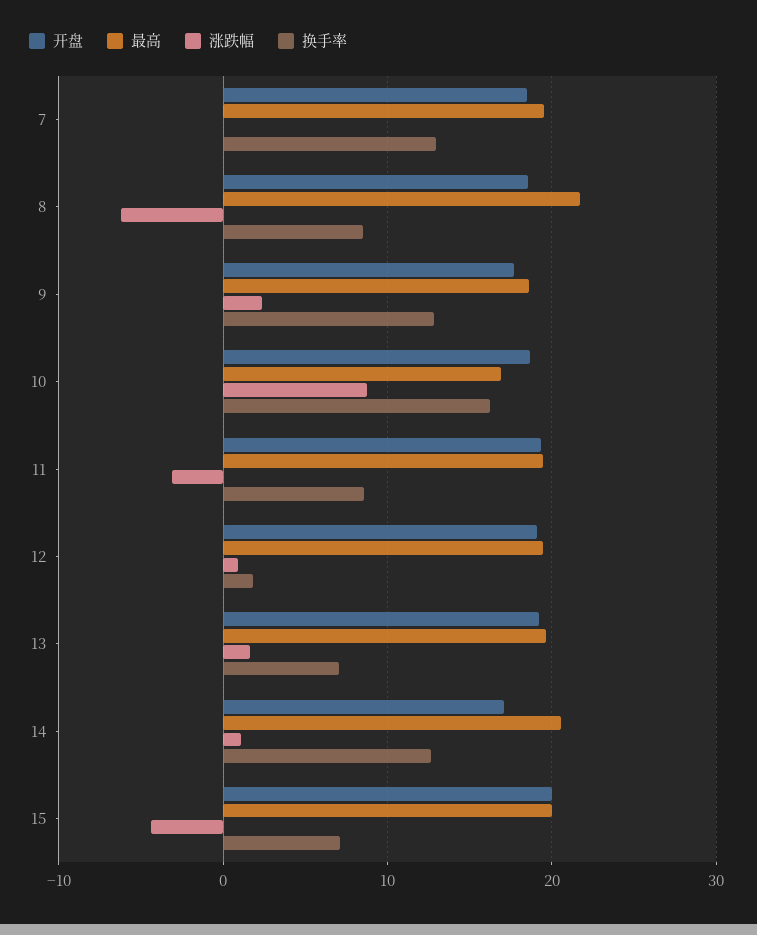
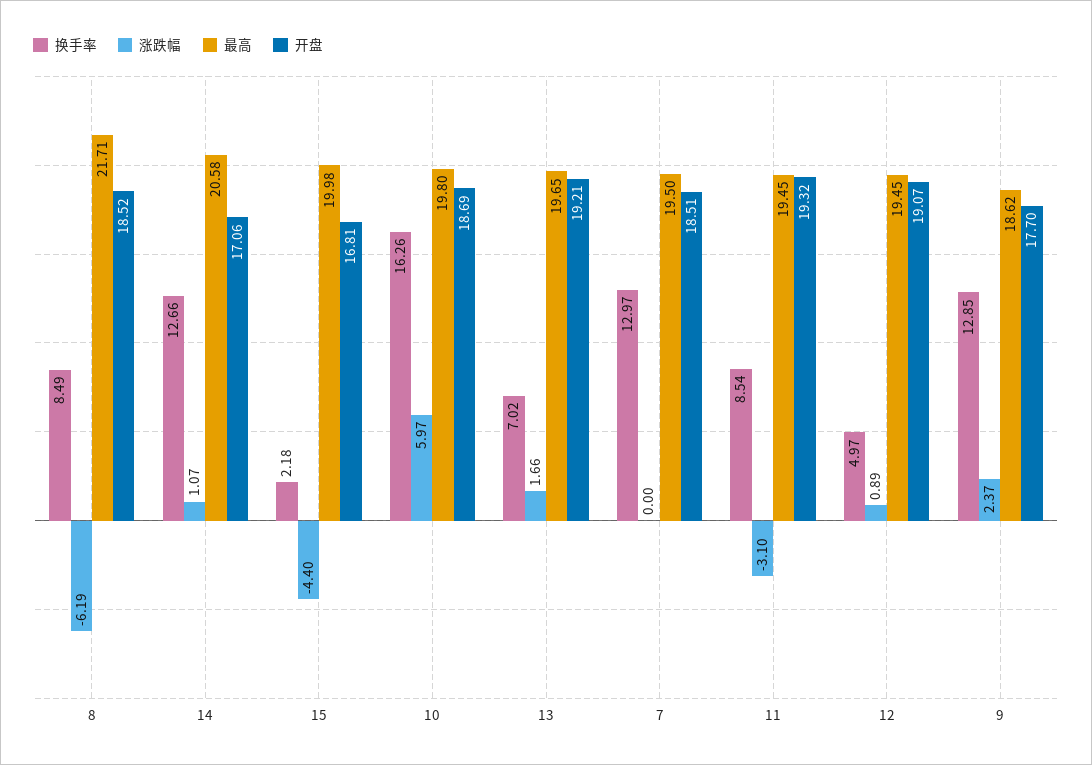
  {
    "开盘": {
      "7": 18.51,
      "8": 18.52,
      "9": 17.7,
      "10": 18.69,
      "11": 19.32,
      "12": 19.07,
      "13": 19.21,
      "14": 17.06,
-     "15": 20
+     "15": 16.81
    },
    "最高": {
      "7": 19.5,
      "8": 21.71,
      "9": 18.62,
-     "10": 17,
+     "10": 19.8,
      "11": 19.45,
      "12": 19.45,
      "13": 19.65,
      "14": 20.58,
      "15": 19.98
    },
    "涨跌幅": {
      "7": 0,
      "8": -6.19,
      "9": 2.37,
-     "10": 9,
+     "10": 5.97,
      "11": -3.1,
      "12": 0.89,
      "13": 1.66,
      "14": 1.07,
      "15": -4.4
    },
    "换手率": {
      "7": 12.97,
      "8": 8.49,
      "9": 12.85,
      "10": 16.26,
      "11": 8.54,
-     "12": 2,
+     "12": 4.97,
      "13": 7.02,
      "14": 12.66,
-     "15": 7
+     "15": 2.18
    }
  }

